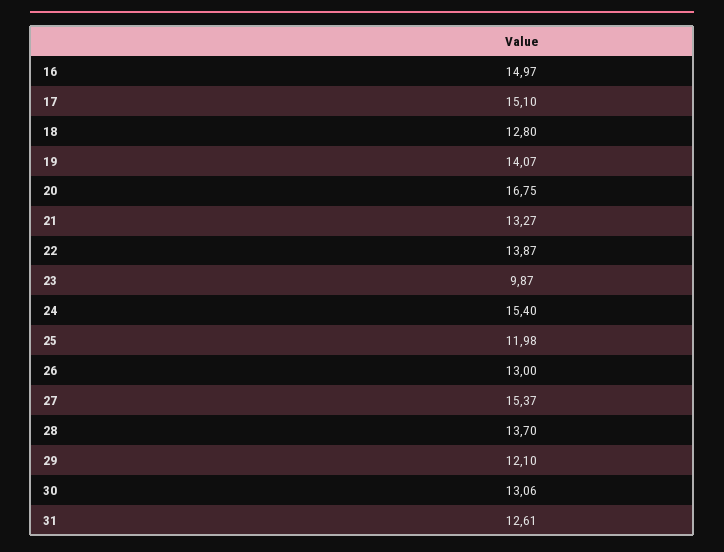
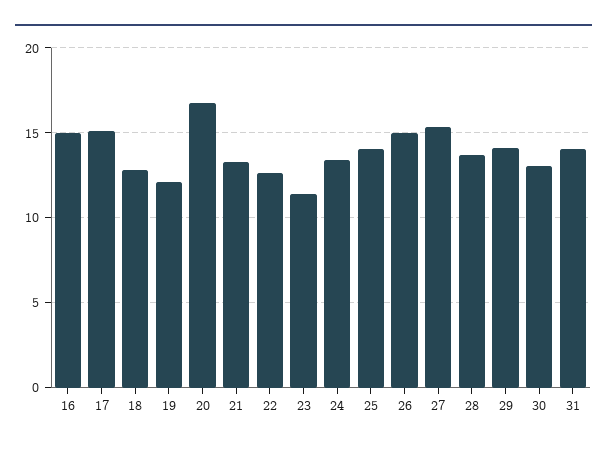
  {
    "16": 14.97,
    "17": 15.1,
    "18": 12.8,
-   "19": 14.07,
+   "19": 12,
    "20": 16.75,
    "21": 13.27,
-   "22": 13.87,
+   "22": 12.5,
-   "23": 9.87,
+   "23": 11.5,
-   "24": 15.4,
+   "24": 13.5,
-   "25": 11.98,
+   "25": 14,
-   "26": 13,
+   "26": 15,
    "27": 15.37,
    "28": 13.7,
-   "29": 12.1,
+   "29": 14,
    "30": 13.06,
-   "31": 12.61
+   "31": 14
  }

